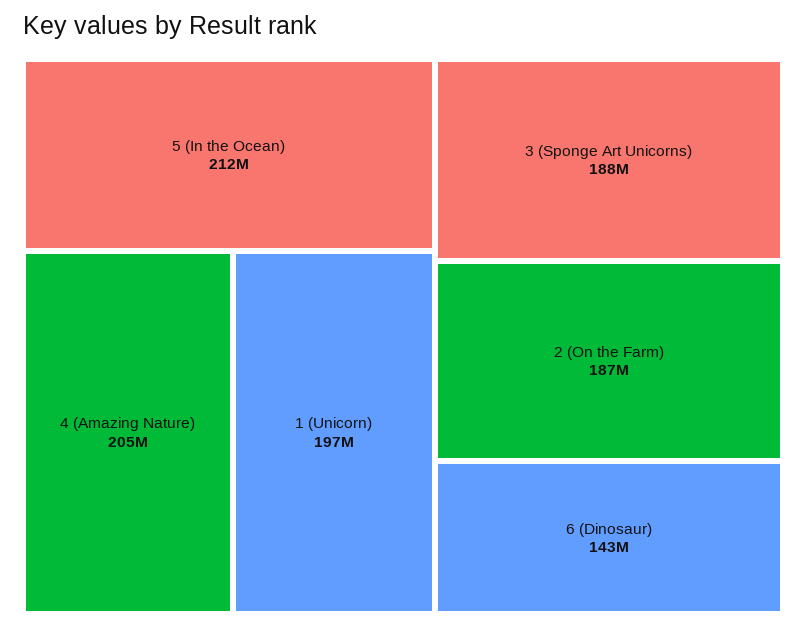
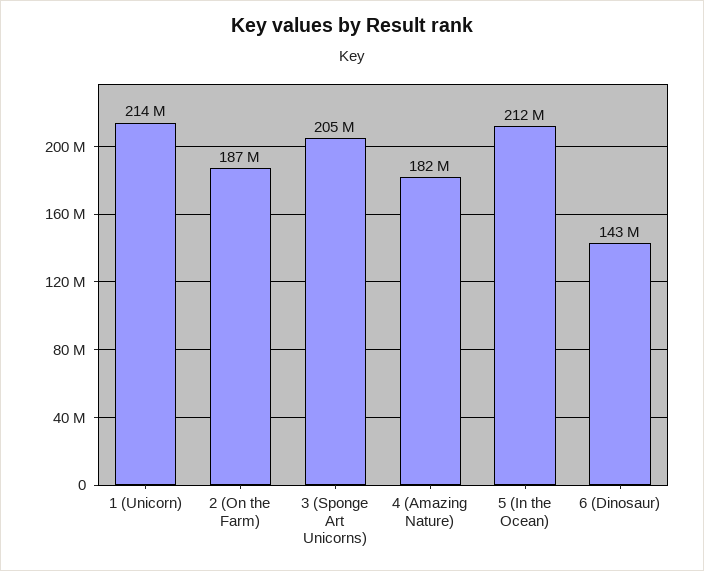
  {
    "5 (In the Ocean)": 212000000,
-   "4 (Amazing Nature)": 205000000,
+   "4 (Amazing Nature)": 182000000,
-   "1 (Unicorn)": 197000000,
+   "1 (Unicorn)": 214000000,
-   "3 (Sponge Art Unicorns)": 188000000,
+   "3 (Sponge Art Unicorns)": 205000000,
    "2 (On the Farm)": 187000000,
    "6 (Dinosaur)": 143000000
  }

